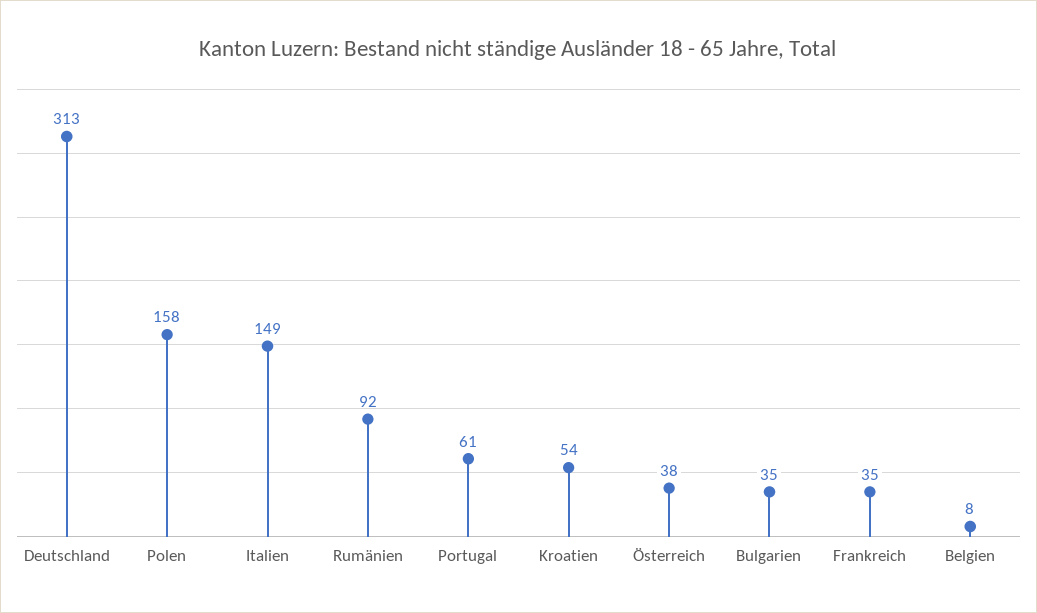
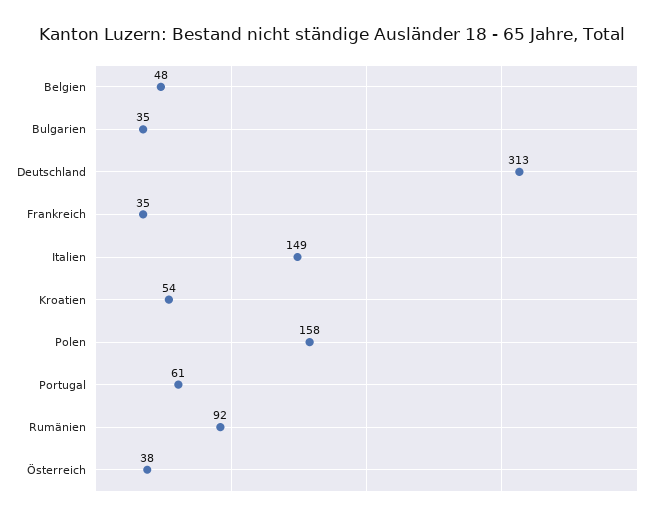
  {
    "Deutschland": 313,
    "Polen": 158,
    "Italien": 149,
    "Rumänien": 92,
    "Portugal": 61,
    "Kroatien": 54,
    "Österreich": 38,
    "Bulgarien": 35,
    "Frankreich": 35,
-   "Belgien": 8
+   "Belgien": 48
  }

